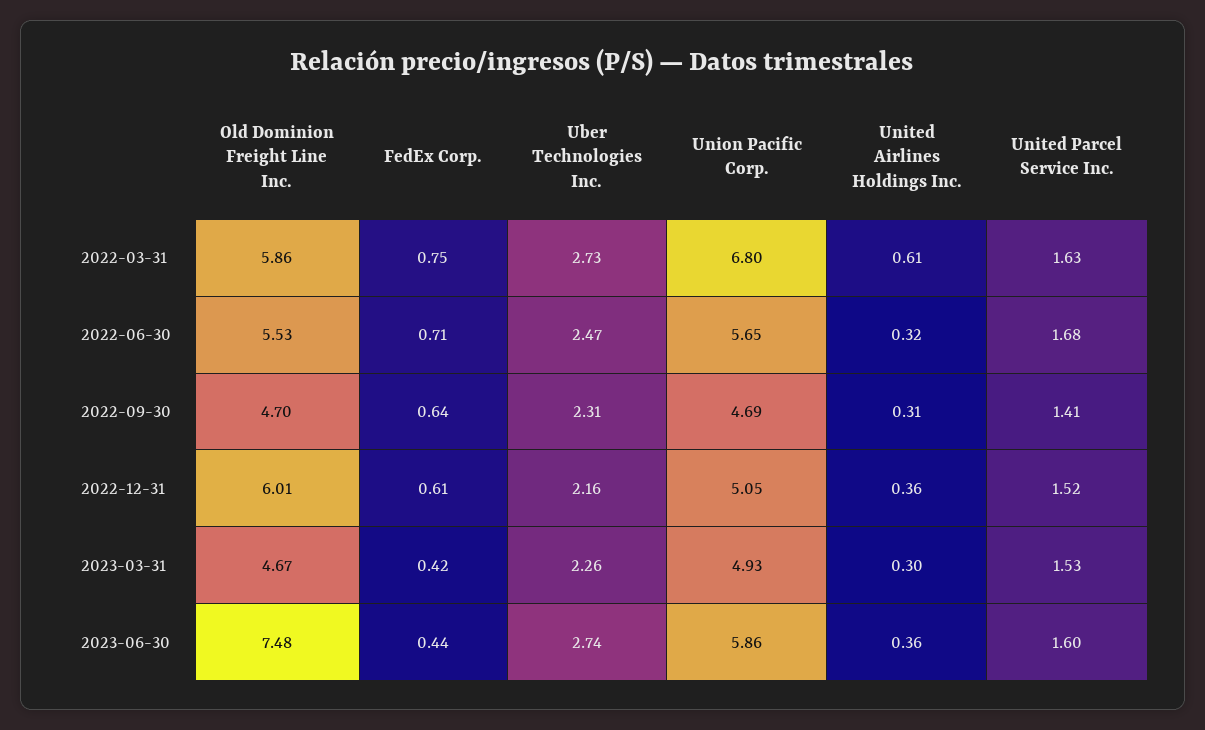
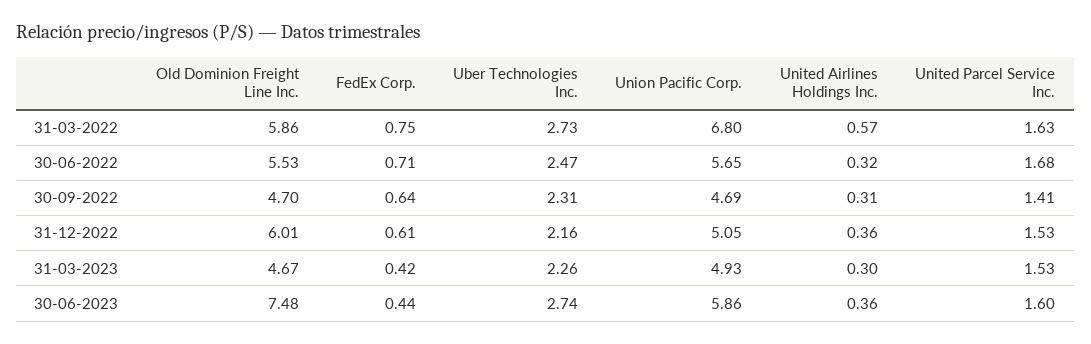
  {
    "Old Dominion Freight Line Inc.": {
      "2022-03-31": 5.86,
      "2022-06-30": 5.53,
      "2022-09-30": 4.7,
      "2022-12-31": 6.01,
      "2023-03-31": 4.67,
      "2023-06-30": 7.48
    },
    "FedEx Corp.": {
      "2022-03-31": 0.75,
      "2022-06-30": 0.71,
      "2022-09-30": 0.64,
      "2022-12-31": 0.61,
      "2023-03-31": 0.42,
      "2023-06-30": 0.44
    },
    "Uber Technologies Inc.": {
      "2022-03-31": 2.73,
      "2022-06-30": 2.47,
      "2022-09-30": 2.31,
      "2022-12-31": 2.16,
      "2023-03-31": 2.26,
      "2023-06-30": 2.74
    },
    "Union Pacific Corp.": {
      "2022-03-31": 6.8,
      "2022-06-30": 5.65,
      "2022-09-30": 4.69,
      "2022-12-31": 5.05,
      "2023-03-31": 4.93,
      "2023-06-30": 5.86
    },
    "United Airlines Holdings Inc.": {
-     "2022-03-31": 0.61,
+     "2022-03-31": 0.57,
      "2022-06-30": 0.32,
      "2022-09-30": 0.31,
      "2022-12-31": 0.36,
      "2023-03-31": 0.3,
      "2023-06-30": 0.36
    },
    "United Parcel Service Inc.": {
      "2022-03-31": 1.63,
      "2022-06-30": 1.68,
      "2022-09-30": 1.41,
-     "2022-12-31": 1.52,
+     "2022-12-31": 1.53,
      "2023-03-31": 1.53,
      "2023-06-30": 1.6
    }
  }

